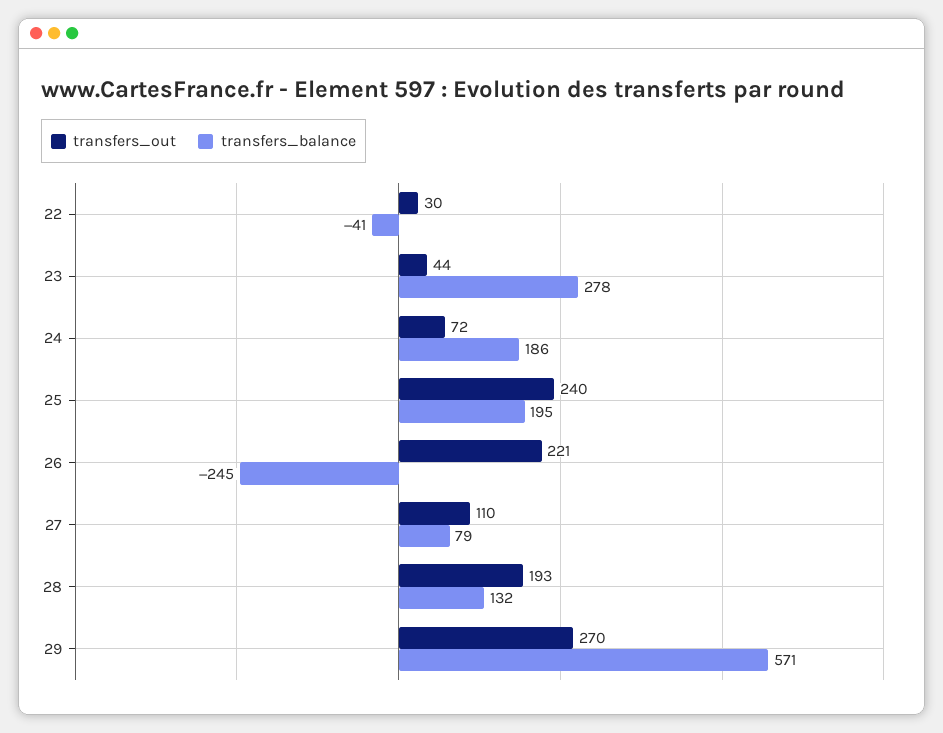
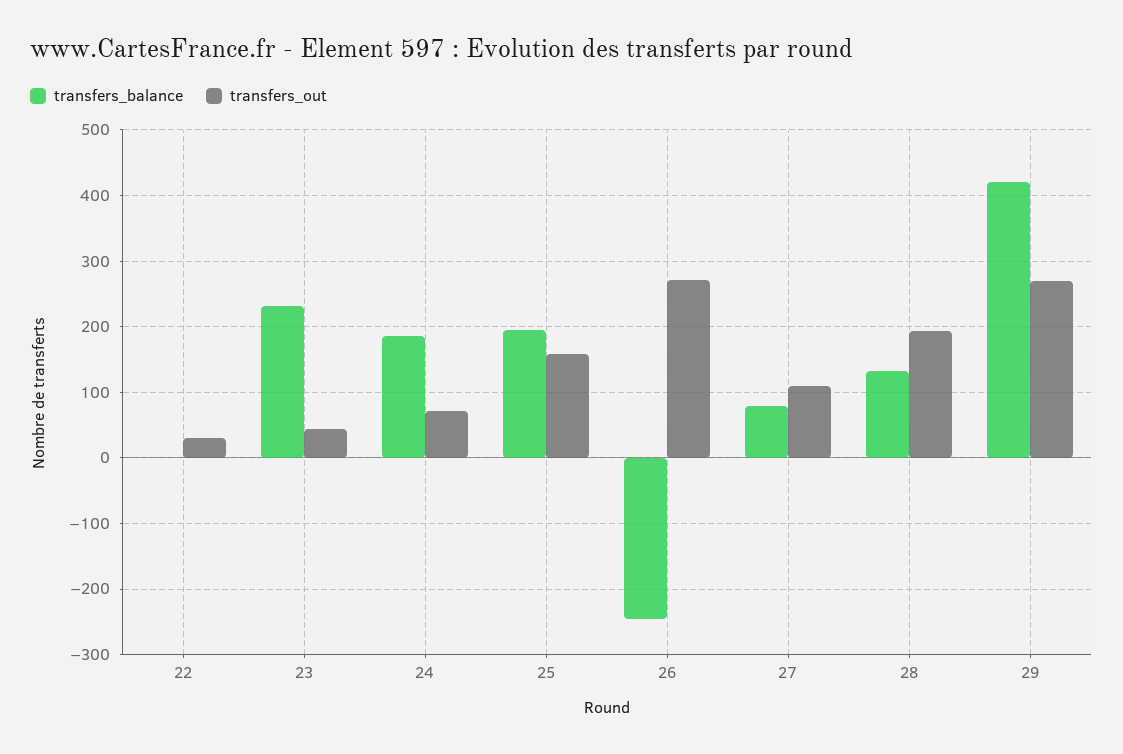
  {
    "transfers_out": {
      "22": 30,
      "23": 44,
      "24": 72,
-     "25": 240,
+     "25": 160,
-     "26": 221,
+     "26": 270,
      "27": 110,
      "28": 193,
      "29": 270
    },
    "transfers_balance": {
-     "22": -41,
+     "22": 0,
-     "23": 278,
+     "23": 230,
      "24": 186,
      "25": 195,
      "26": -245,
      "27": 79,
      "28": 132,
-     "29": 571
+     "29": 420
    }
  }

